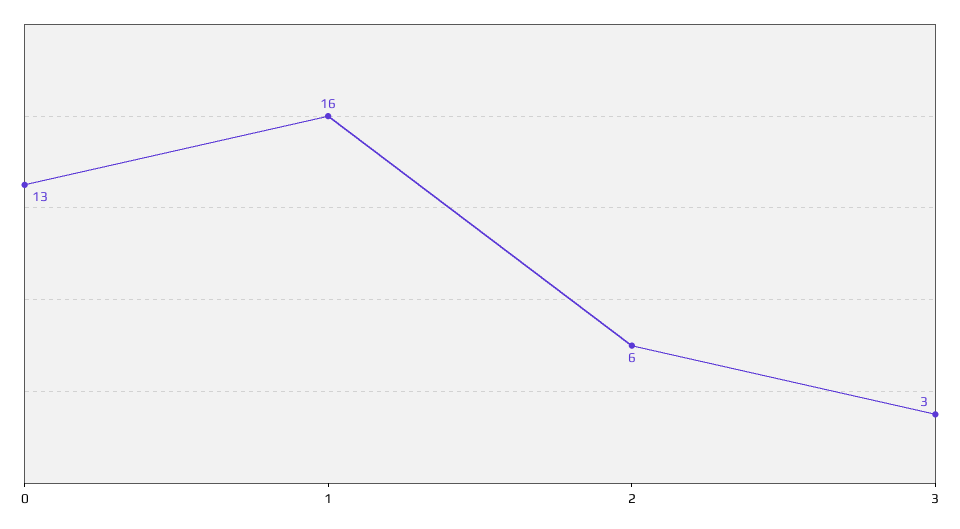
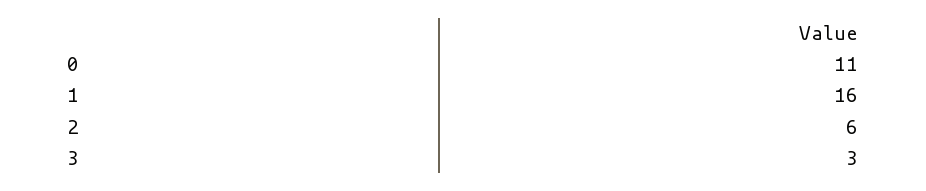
  {
-   "0": 13,
+   "0": 11,
    "1": 16,
    "2": 6,
    "3": 3
  }

